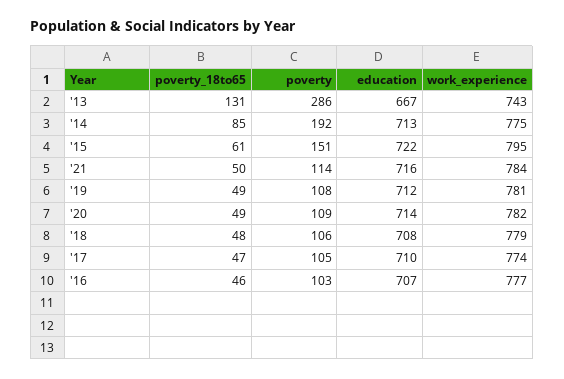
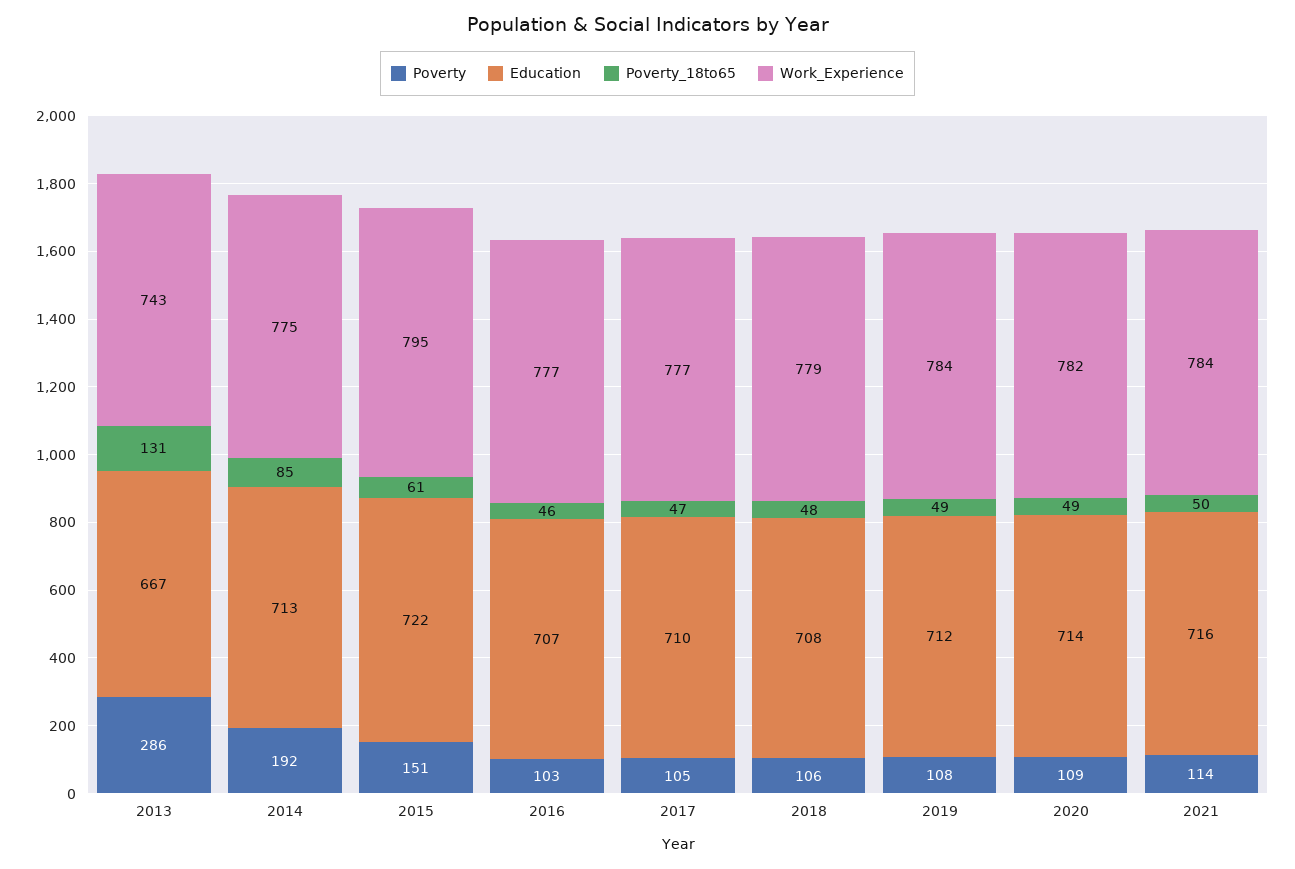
  {
    "poverty_18to65": {
      "'13": 131,
      "'14": 85,
      "'15": 61,
      "'21": 50,
      "'19": 49,
      "'20": 49,
      "'18": 48,
      "'17": 47,
      "'16": 46
    },
    "poverty": {
      "'13": 286,
      "'14": 192,
      "'15": 151,
      "'21": 114,
      "'19": 108,
      "'20": 109,
      "'18": 106,
      "'17": 105,
      "'16": 103
    },
    "education": {
      "'13": 667,
      "'14": 713,
      "'15": 722,
      "'21": 716,
      "'19": 712,
      "'20": 714,
      "'18": 708,
      "'17": 710,
      "'16": 707
    },
    "work_experience": {
      "'13": 743,
      "'14": 775,
      "'15": 795,
      "'21": 784,
-     "'19": 781,
+     "'19": 784,
      "'20": 782,
      "'18": 779,
-     "'17": 774,
+     "'17": 777,
      "'16": 777
    }
  }

